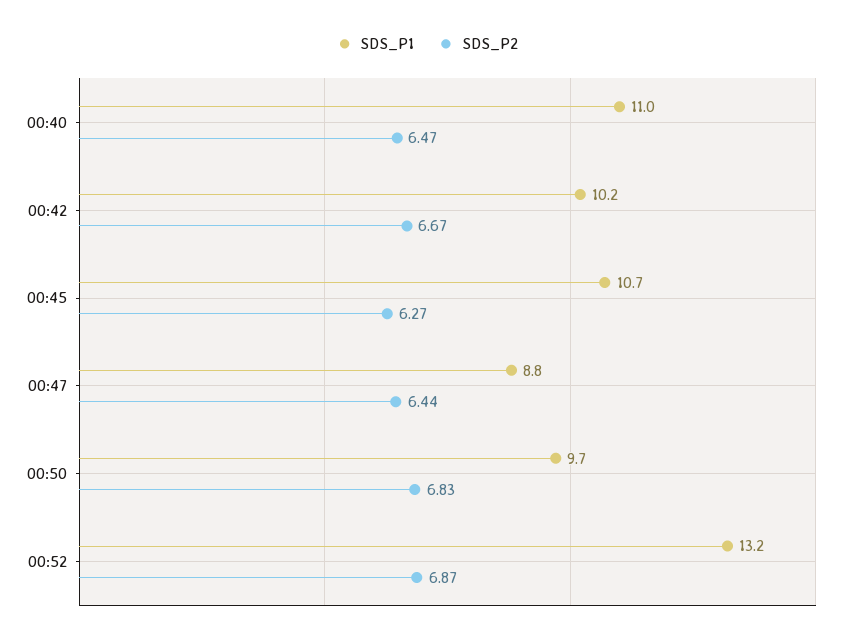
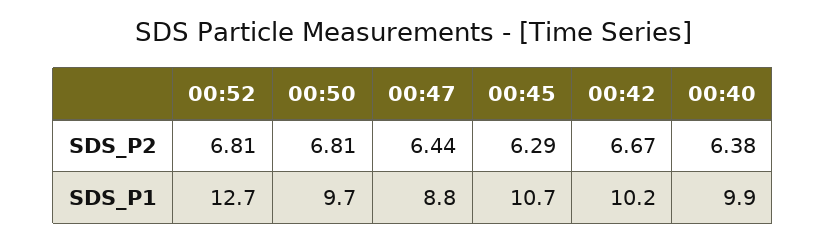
  {
    "SDS_P1": {
-     "00:40": 11,
+     "00:40": 9.9,
      "00:42": 10.2,
      "00:45": 10.7,
      "00:47": 8.8,
      "00:50": 9.7,
-     "00:52": 13.2
+     "00:52": 12.7
    },
    "SDS_P2": {
-     "00:40": 6.47,
+     "00:40": 6.38,
      "00:42": 6.67,
-     "00:45": 6.27,
+     "00:45": 6.29,
      "00:47": 6.44,
-     "00:50": 6.83,
+     "00:50": 6.81,
-     "00:52": 6.87
+     "00:52": 6.81
    }
  }

